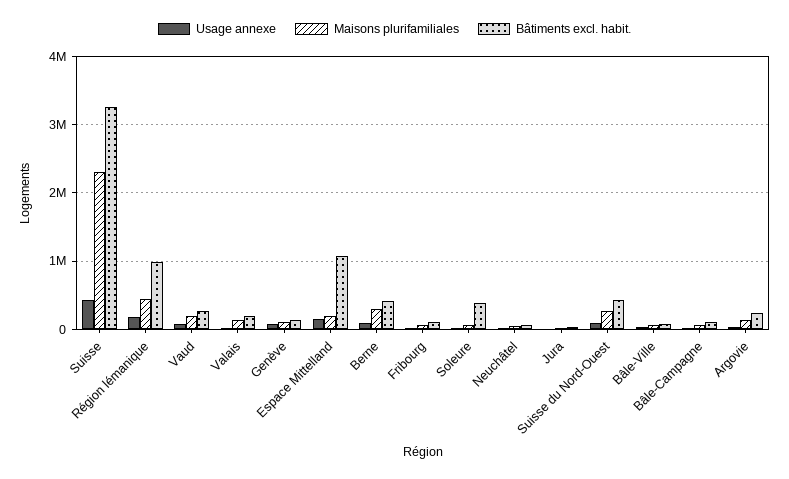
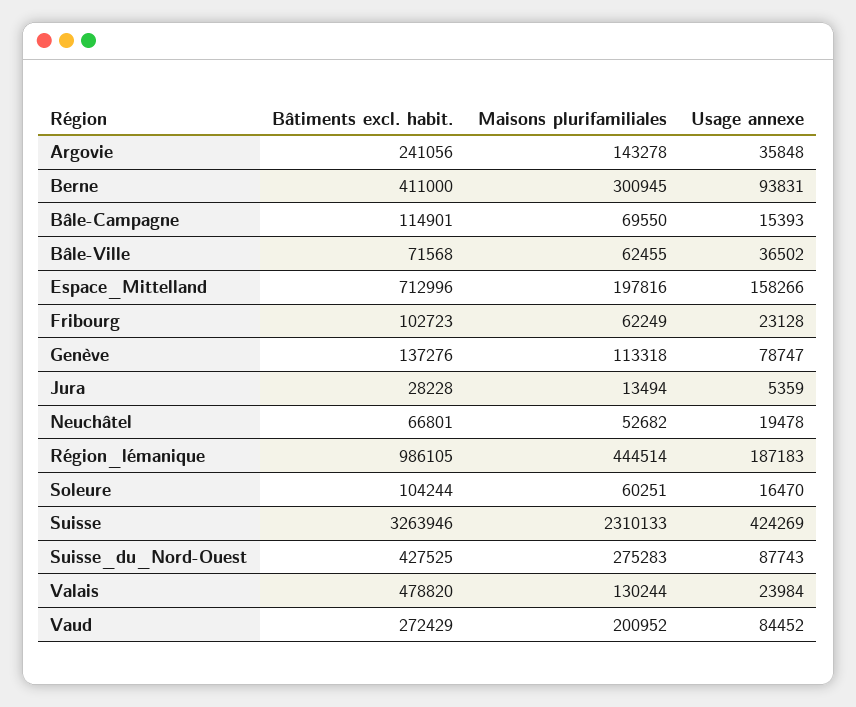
  {
    "Usage annexe": {
      "Suisse": 424269,
      "Région lémanique": 187183,
      "Vaud": 84452,
      "Valais": 23984,
      "Genève": 78747,
      "Espace Mittelland": 158266,
      "Berne": 93831,
      "Fribourg": 23128,
      "Soleure": 16470,
      "Neuchâtel": 19478,
      "Jura": 5359,
      "Suisse du Nord-Ouest": 87743,
      "Bâle-Ville": 36502,
      "Bâle-Campagne": 15393,
      "Argovie": 35848
    },
    "Maisons plurifamiliales": {
      "Suisse": 2310133,
      "Région lémanique": 444514,
      "Vaud": 200952,
      "Valais": 130244,
      "Genève": 113318,
      "Espace Mittelland": 197816,
      "Berne": 300945,
      "Fribourg": 62249,
      "Soleure": 60251,
      "Neuchâtel": 52682,
      "Jura": 13494,
      "Suisse du Nord-Ouest": 275283,
      "Bâle-Ville": 62455,
      "Bâle-Campagne": 69550,
      "Argovie": 143278
    },
    "Bâtiments excl. habit.": {
      "Suisse": 3263946,
      "Région lémanique": 986105,
      "Vaud": 272429,
-     "Valais": 200000,
+     "Valais": 478820,
      "Genève": 137276,
-     "Espace Mittelland": 1100000,
+     "Espace Mittelland": 712996,
      "Berne": 411000,
      "Fribourg": 102723,
-     "Soleure": 400000,
+     "Soleure": 104244,
      "Neuchâtel": 66801,
      "Jura": 28228,
      "Suisse du Nord-Ouest": 427525,
      "Bâle-Ville": 71568,
      "Bâle-Campagne": 114901,
      "Argovie": 241056
    }
  }

